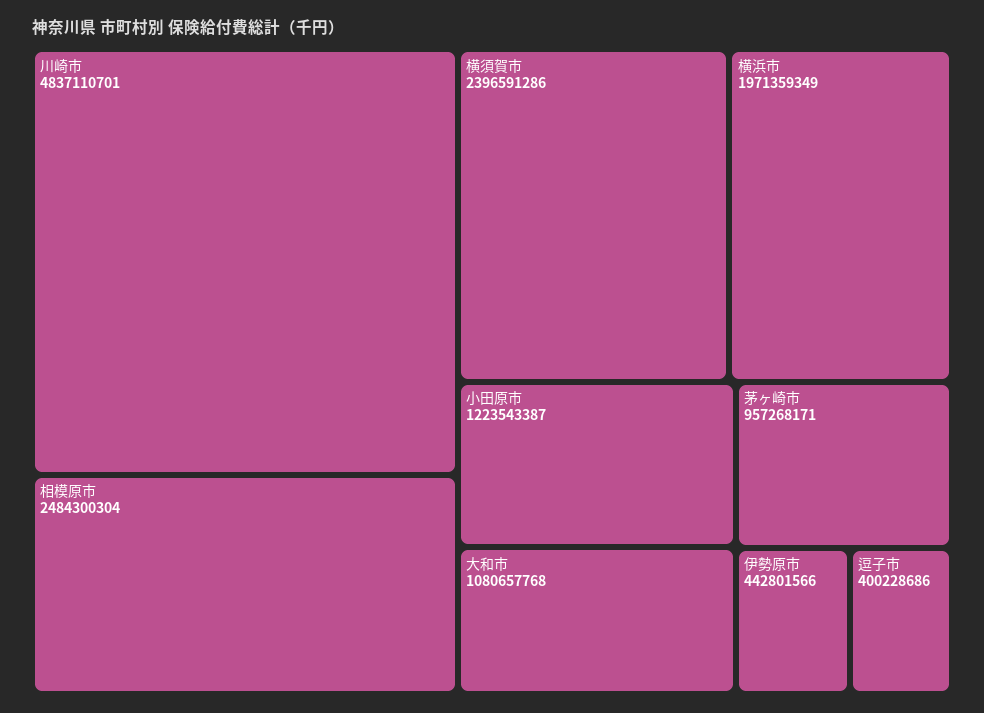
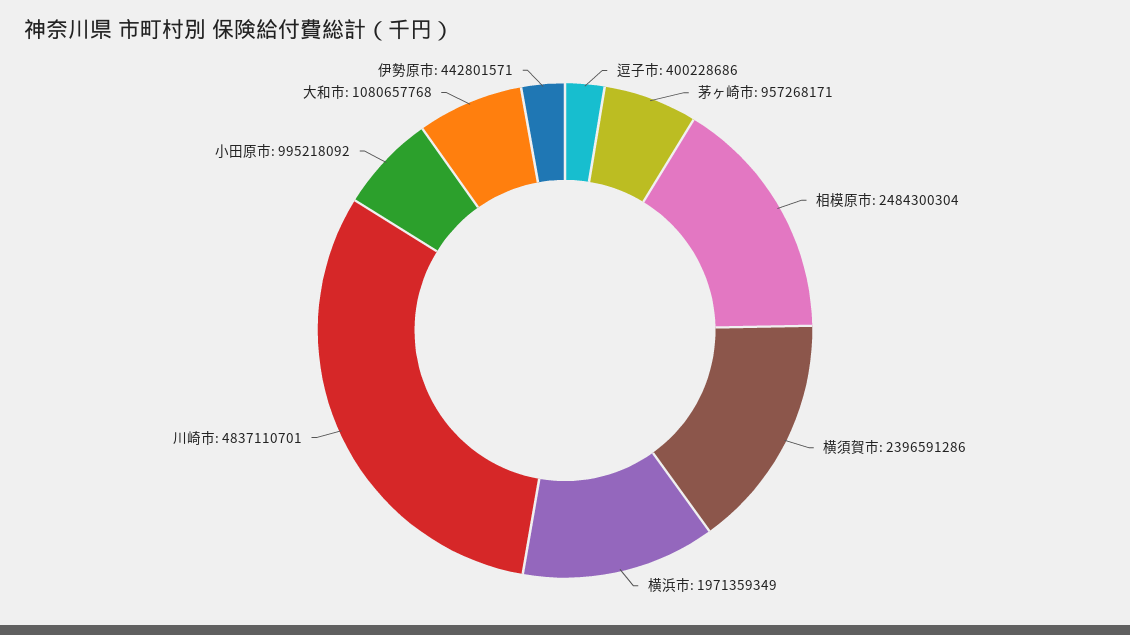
  {
    "川崎市": 4837110701,
    "相模原市": 2484300304,
    "横須賀市": 2396591286,
    "横浜市": 1971359349,
-   "小田原市": 1223543387,
+   "小田原市": 995218092,
    "大和市": 1080657768,
    "茅ヶ崎市": 957268171,
-   "伊勢原市": 442801566,
+   "伊勢原市": 442801571,
    "逗子市": 400228686
  }

